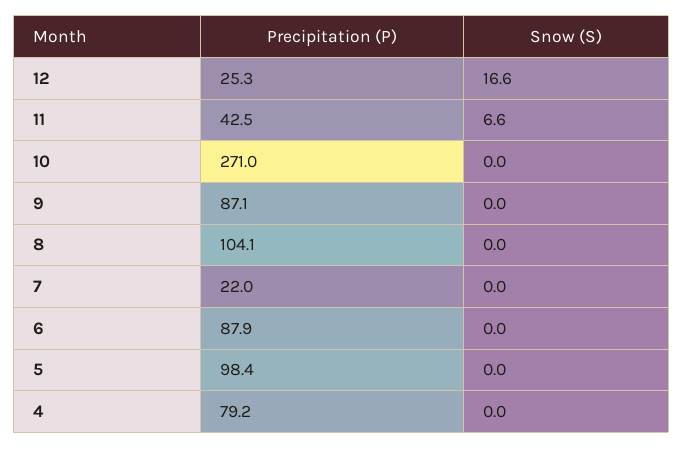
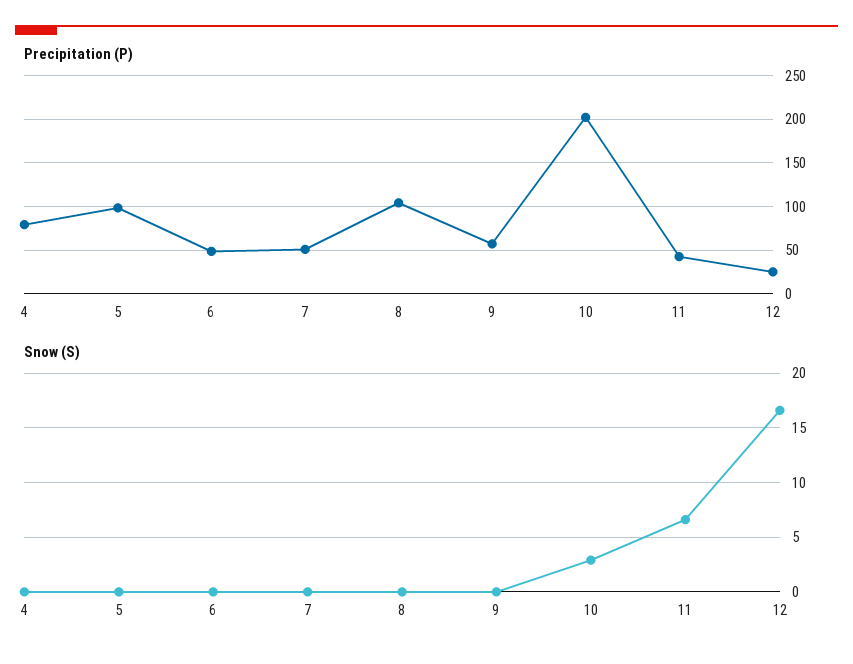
  {
    "Precipitation (P)": {
      "12": 25.3,
      "11": 42.5,
-     "10": 271,
+     "10": 200,
-     "9": 87.1,
+     "9": 60,
      "8": 104.1,
-     "7": 22,
+     "7": 50,
-     "6": 87.9,
+     "6": 50,
      "5": 98.4,
      "4": 79.2
    },
    "Snow (S)": {
      "12": 16.6,
      "11": 6.6,
-     "10": 0,
+     "10": 3,
      "9": 0,
      "8": 0,
      "7": 0,
      "6": 0,
      "5": 0,
      "4": 0
    }
  }

